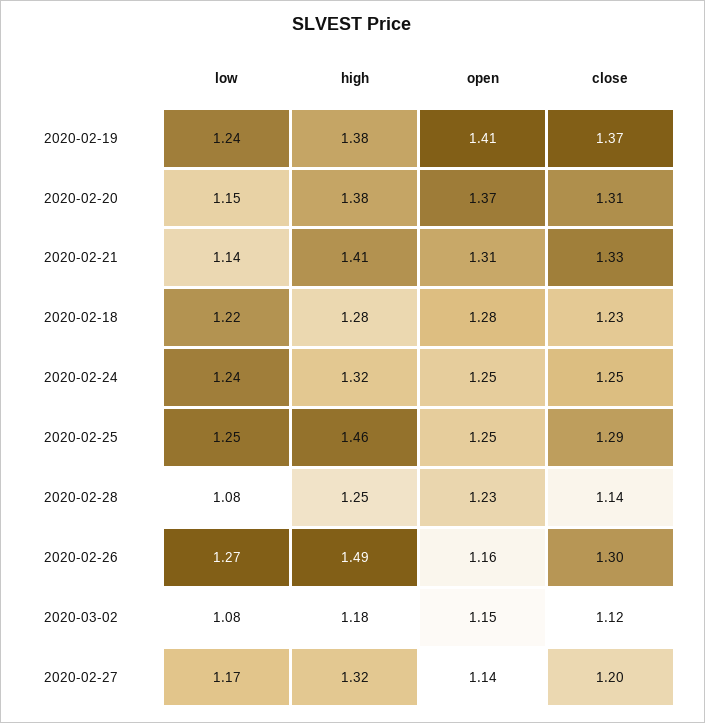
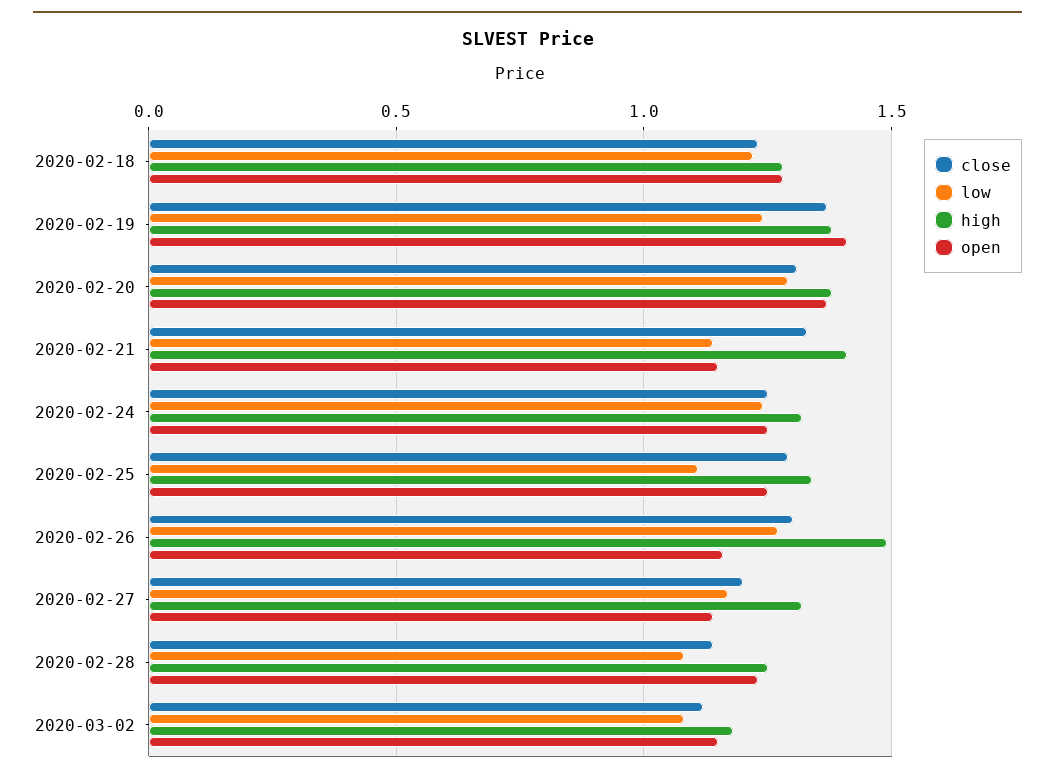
  {
    "low": {
      "2020-02-19": 1.24,
-     "2020-02-20": 1.15,
+     "2020-02-20": 1.3,
      "2020-02-21": 1.14,
      "2020-02-18": 1.22,
      "2020-02-24": 1.24,
-     "2020-02-25": 1.25,
+     "2020-02-25": 1.1,
      "2020-02-28": 1.08,
      "2020-02-26": 1.27,
      "2020-03-02": 1.08,
      "2020-02-27": 1.17
    },
    "high": {
      "2020-02-19": 1.38,
      "2020-02-20": 1.38,
      "2020-02-21": 1.41,
      "2020-02-18": 1.28,
      "2020-02-24": 1.32,
-     "2020-02-25": 1.46,
+     "2020-02-25": 1.35,
      "2020-02-28": 1.25,
      "2020-02-26": 1.49,
      "2020-03-02": 1.18,
      "2020-02-27": 1.32
    },
    "open": {
      "2020-02-19": 1.41,
      "2020-02-20": 1.37,
-     "2020-02-21": 1.31,
+     "2020-02-21": 1.15,
      "2020-02-18": 1.28,
      "2020-02-24": 1.25,
      "2020-02-25": 1.25,
      "2020-02-28": 1.23,
      "2020-02-26": 1.16,
      "2020-03-02": 1.15,
      "2020-02-27": 1.14
    },
    "close": {
      "2020-02-19": 1.37,
      "2020-02-20": 1.31,
      "2020-02-21": 1.33,
      "2020-02-18": 1.23,
      "2020-02-24": 1.25,
      "2020-02-25": 1.29,
      "2020-02-28": 1.14,
      "2020-02-26": 1.3,
      "2020-03-02": 1.12,
      "2020-02-27": 1.2
    }
  }

